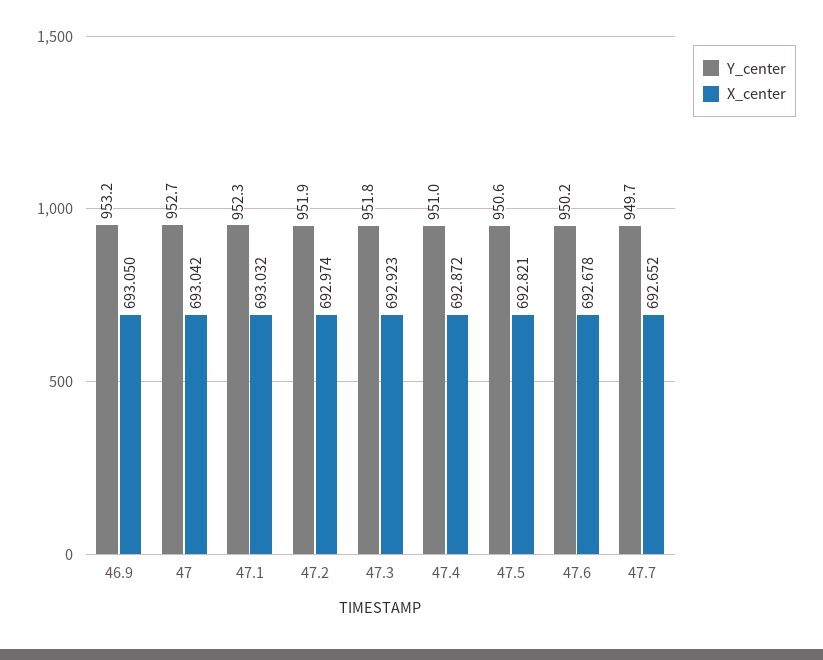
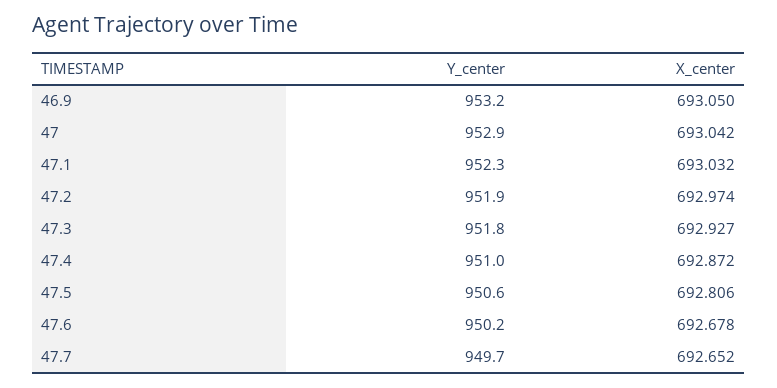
  {
    "Y_center": {
      "46.9": 953.2,
-     "47": 952.7,
+     "47": 952.9,
      "47.1": 952.3,
      "47.2": 951.9,
      "47.3": 951.8,
      "47.4": 951,
      "47.5": 950.6,
      "47.6": 950.2,
      "47.7": 949.7
    },
    "X_center": {
      "46.9": 693.05,
      "47": 693.042,
      "47.1": 693.032,
      "47.2": 692.974,
-     "47.3": 692.923,
+     "47.3": 692.927,
      "47.4": 692.872,
-     "47.5": 692.821,
+     "47.5": 692.806,
      "47.6": 692.678,
      "47.7": 692.652
    }
  }

